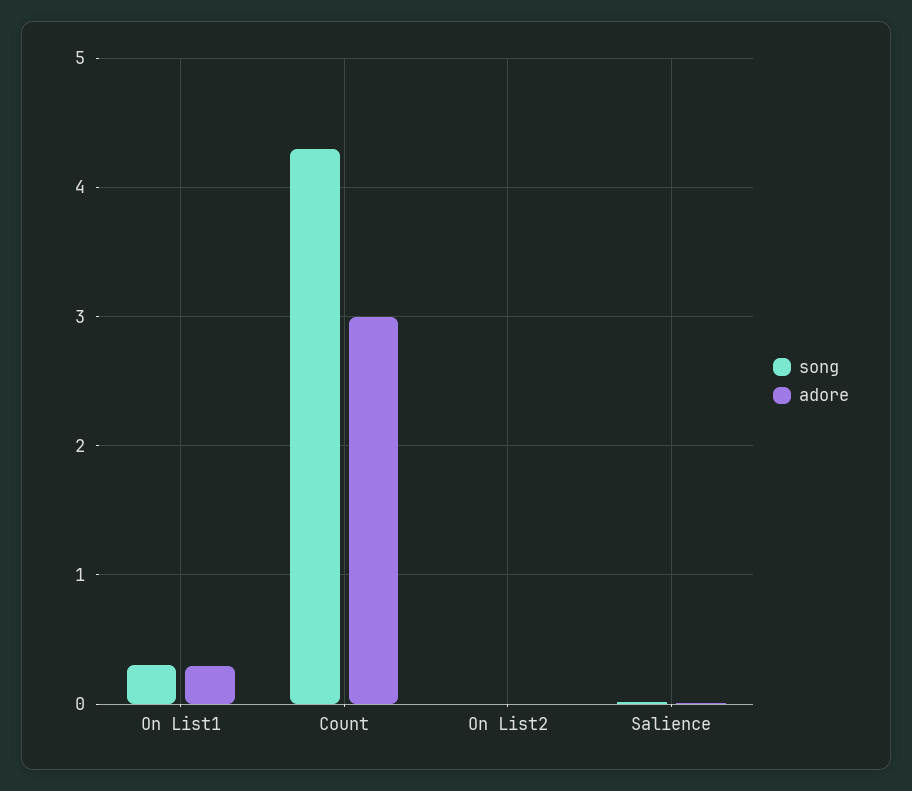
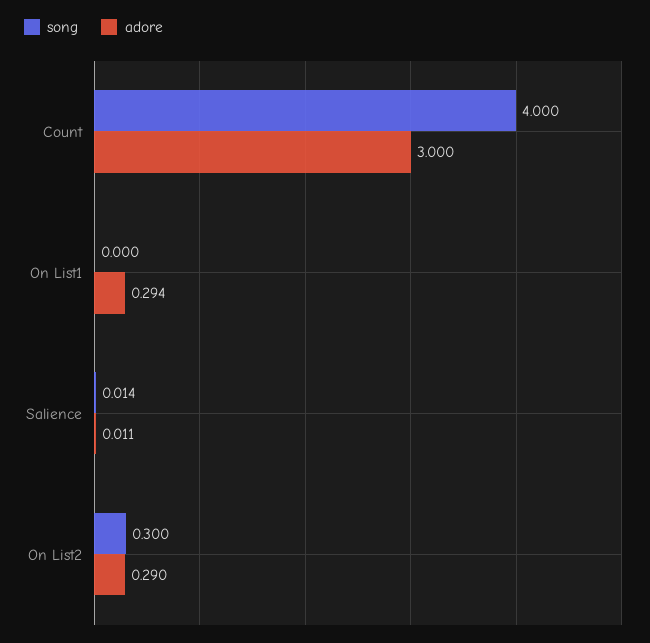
  {
    "song": {
-     "On List1": 0.3,
+     "On List1": 0,
-     "Count": 4.3,
+     "Count": 4,
-     "On List2": 0,
+     "On List2": 0.3,
      "Salience": 0.014
    },
    "adore": {
      "On List1": 0.294,
      "Count": 3,
-     "On List2": 0,
+     "On List2": 0.29,
      "Salience": 0.011
    }
  }

